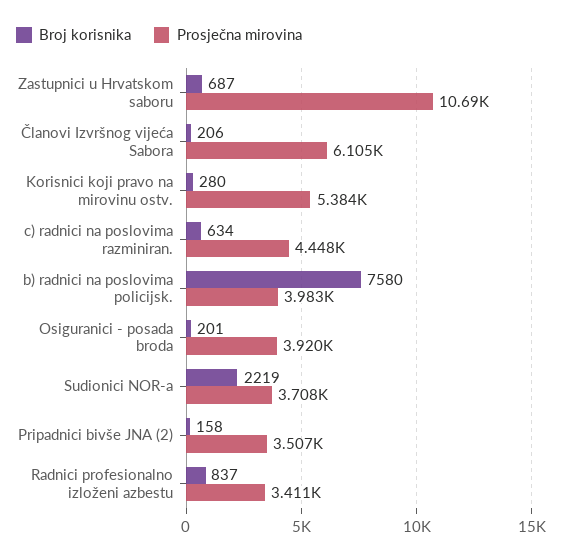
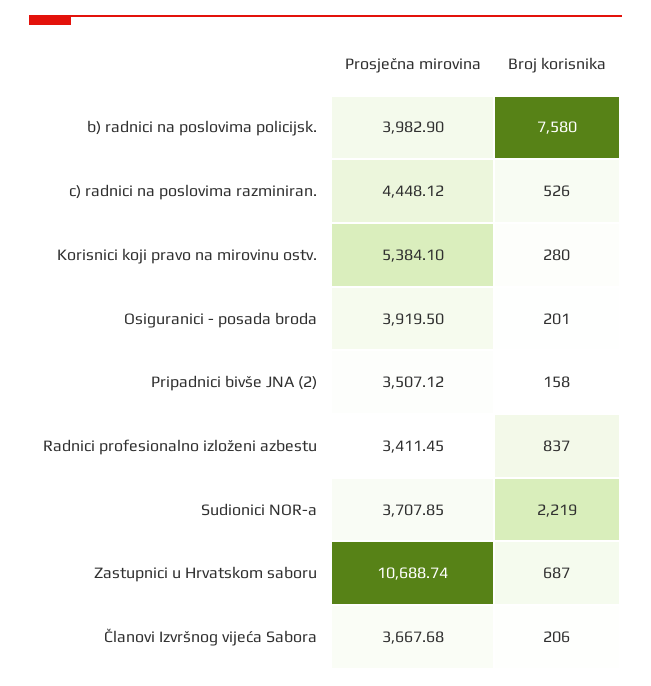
  {
    "Broj korisnika": {
      "Zastupnici u Hrvatskom saboru": 687,
      "Članovi Izvršnog vijeća Sabora": 206,
      "Korisnici koji pravo na mirovinu ostv.": 280,
-     "c) radnici na poslovima razminiran.": 634,
+     "c) radnici na poslovima razminiran.": 526,
      "b) radnici na poslovima policijsk.": 7580,
      "Osiguranici - posada broda": 201,
      "Sudionici NOR-a": 2219,
      "Pripadnici bivše JNA (2)": 158,
      "Radnici profesionalno izloženi azbestu": 837
    },
    "Prosječna mirovina": {
      "Zastupnici u Hrvatskom saboru": 10688.74,
-     "Članovi Izvršnog vijeća Sabora": 6105,
+     "Članovi Izvršnog vijeća Sabora": 3667.68,
      "Korisnici koji pravo na mirovinu ostv.": 5384.1,
      "c) radnici na poslovima razminiran.": 4448.12,
      "b) radnici na poslovima policijsk.": 3982.9,
      "Osiguranici - posada broda": 3919.5,
      "Sudionici NOR-a": 3707.85,
      "Pripadnici bivše JNA (2)": 3507.12,
      "Radnici profesionalno izloženi azbestu": 3411.45
    }
  }

